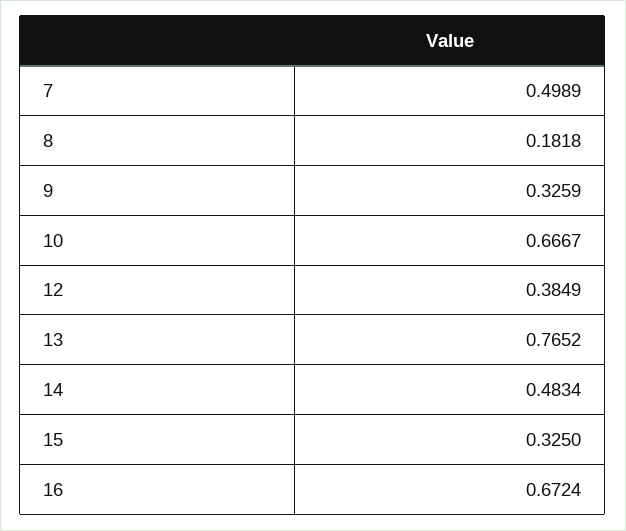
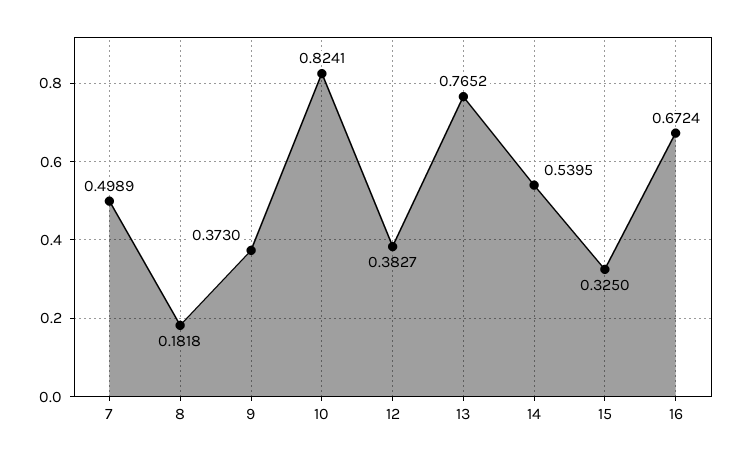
  {
    "7": 0.4989,
    "8": 0.1818,
-   "9": 0.3259,
+   "9": 0.373,
-   "10": 0.6667,
+   "10": 0.8241,
-   "12": 0.3849,
+   "12": 0.3827,
    "13": 0.7652,
-   "14": 0.4834,
+   "14": 0.5395,
    "15": 0.325,
    "16": 0.6724
  }

